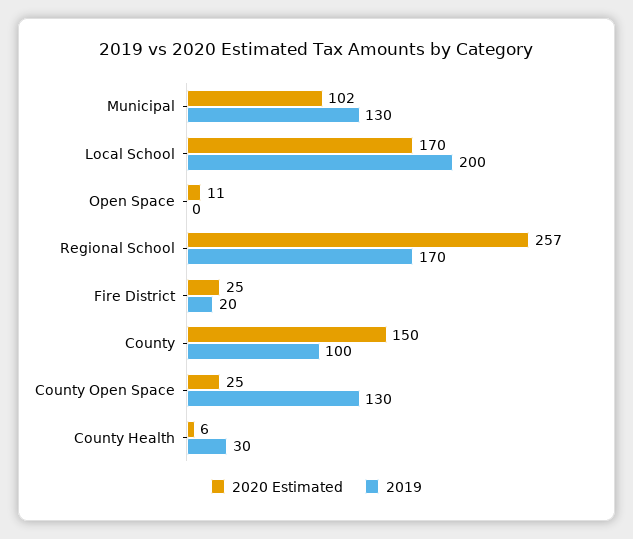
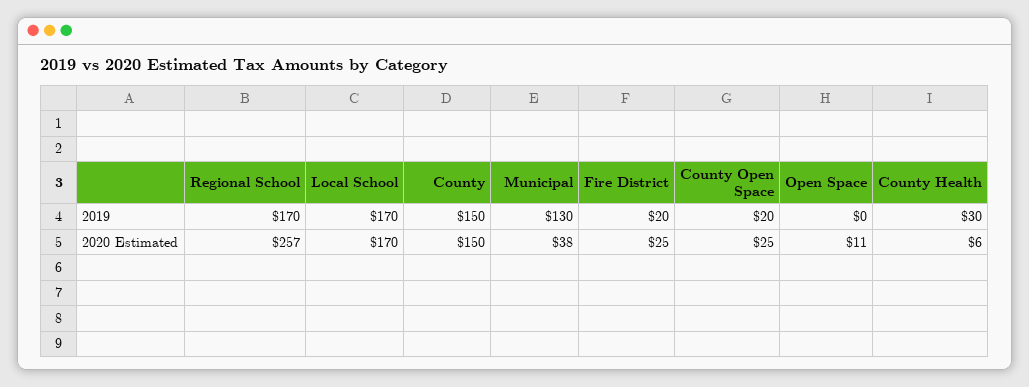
  {
    "2020 Estimated": {
-     "Municipal": 102,
+     "Municipal": 38,
      "Local School": 170,
      "Open Space": 11,
      "Regional School": 257,
      "Fire District": 25,
      "County": 150,
      "County Open Space": 25,
      "County Health": 6
    },
    "2019": {
      "Municipal": 130,
-     "Local School": 200,
+     "Local School": 170,
      "Open Space": 0,
      "Regional School": 170,
      "Fire District": 20,
-     "County": 100,
+     "County": 150,
-     "County Open Space": 130,
+     "County Open Space": 20,
      "County Health": 30
    }
  }

